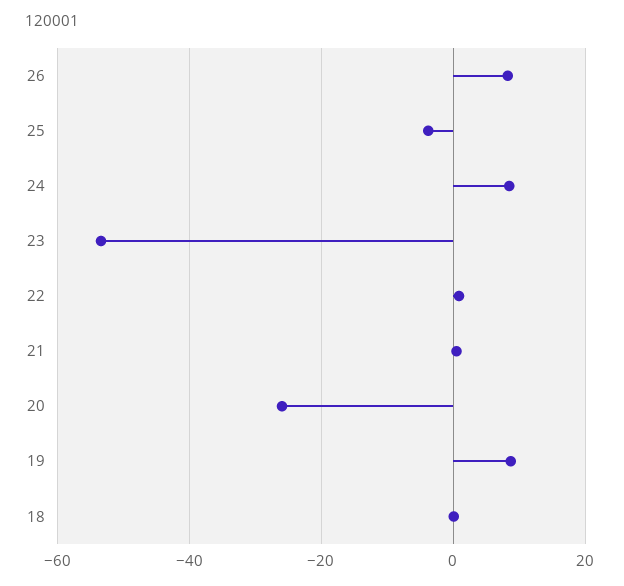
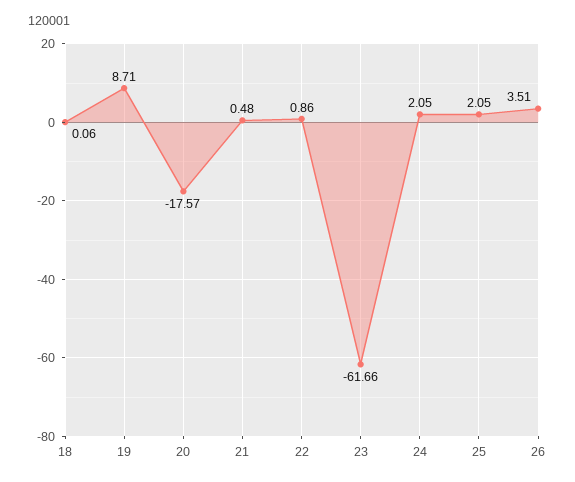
  {
-   "26": 8,
+   "26": 3.51,
-   "25": -4,
+   "25": 2.05,
-   "24": 8,
+   "24": 2.05,
-   "23": -54,
+   "23": -61.66,
    "22": 0.86,
    "21": 0.48,
-   "20": -26,
+   "20": -17.57,
    "19": 8.71,
    "18": 0.06
  }

